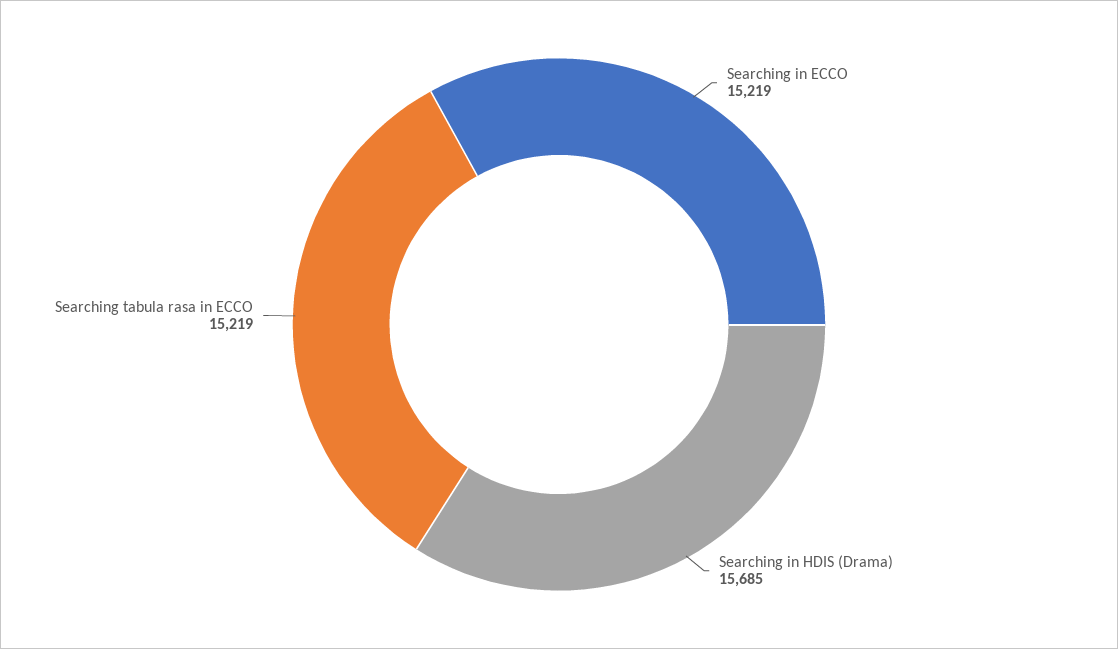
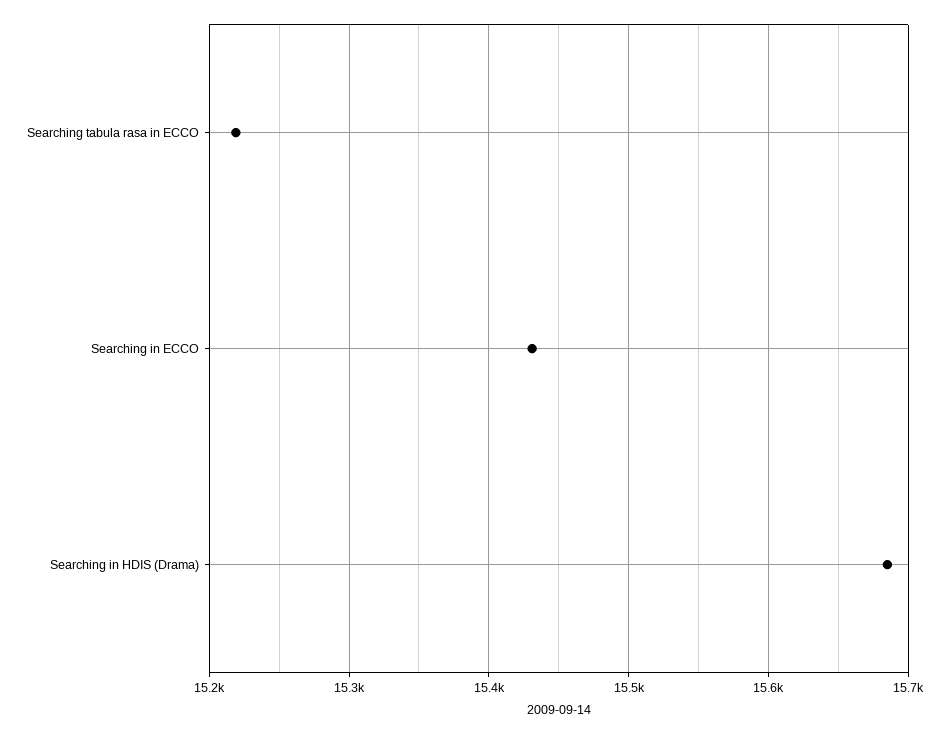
  {
-   "Searching in ECCO": 15219,
+   "Searching in ECCO": 15430,
    "Searching in HDIS (Drama)": 15685,
    "Searching tabula rasa in ECCO": 15219
  }

